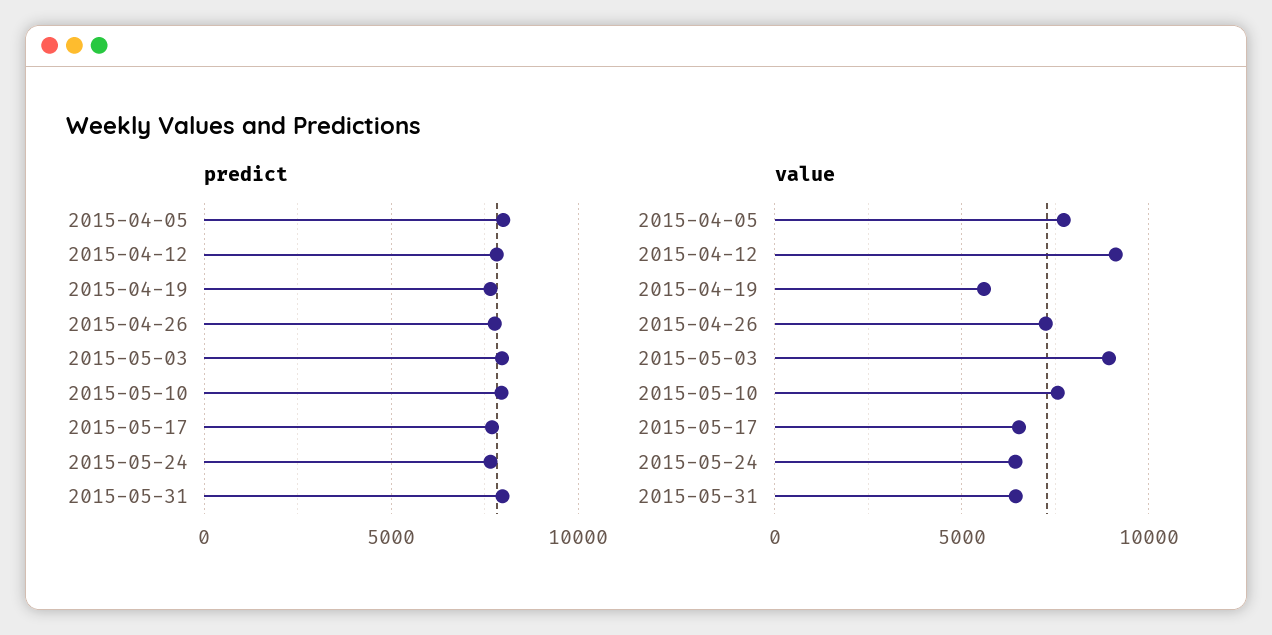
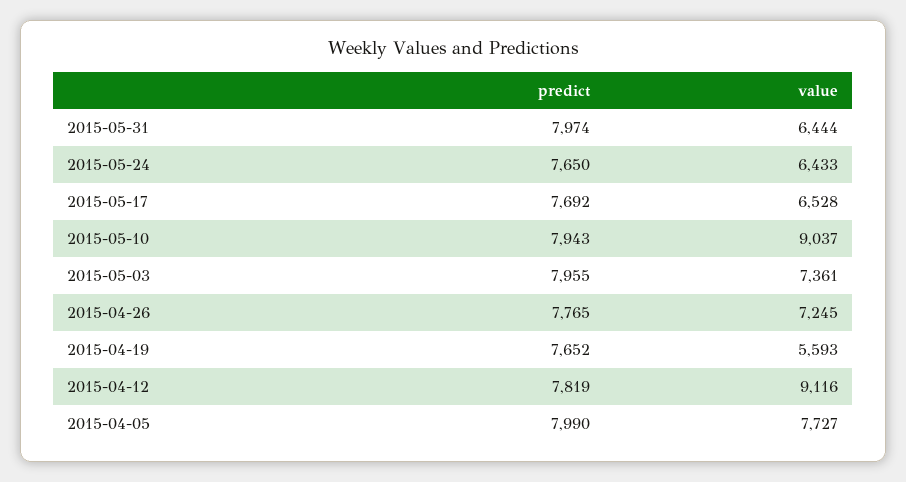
  {
    "predict": {
      "2015-04-05": 7990,
      "2015-04-12": 7819,
      "2015-04-19": 7652,
      "2015-04-26": 7765,
      "2015-05-03": 7955,
      "2015-05-10": 7943,
      "2015-05-17": 7692,
      "2015-05-24": 7650,
      "2015-05-31": 7974
    },
    "value": {
      "2015-04-05": 7727,
      "2015-04-12": 9116,
      "2015-04-19": 5593,
      "2015-04-26": 7245,
-     "2015-05-03": 9000,
+     "2015-05-03": 7361,
-     "2015-05-10": 7500,
+     "2015-05-10": 9037,
      "2015-05-17": 6528,
      "2015-05-24": 6433,
      "2015-05-31": 6444
    }
  }

